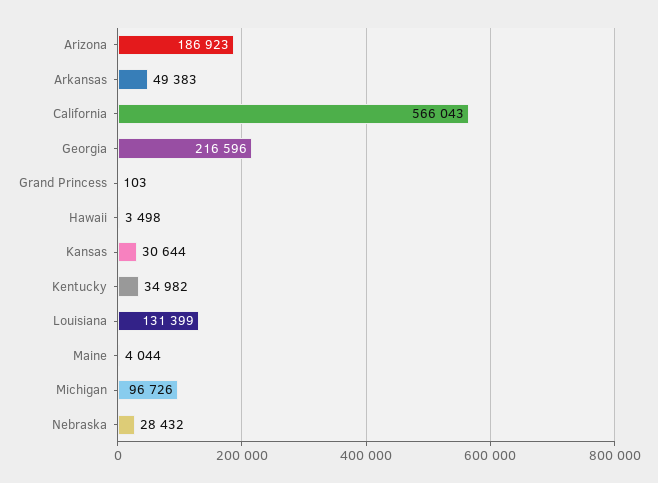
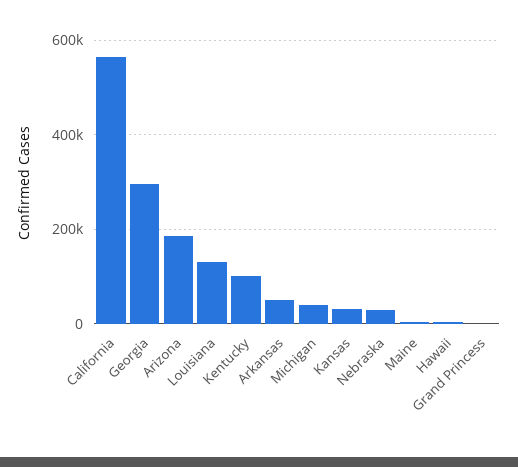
  {
    "Arizona": 186923,
    "Arkansas": 49383,
    "California": 566043,
-   "Georgia": 216596,
+   "Georgia": 300000,
    "Grand Princess": 103,
    "Hawaii": 3498,
    "Kansas": 30644,
-   "Kentucky": 34982,
+   "Kentucky": 100000,
    "Louisiana": 131399,
    "Maine": 4044,
-   "Michigan": 96726,
+   "Michigan": 40000,
    "Nebraska": 28432
  }

